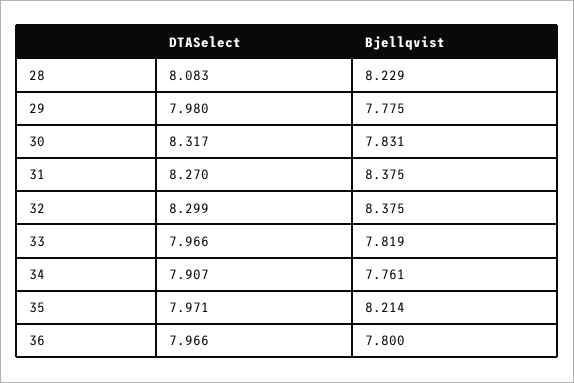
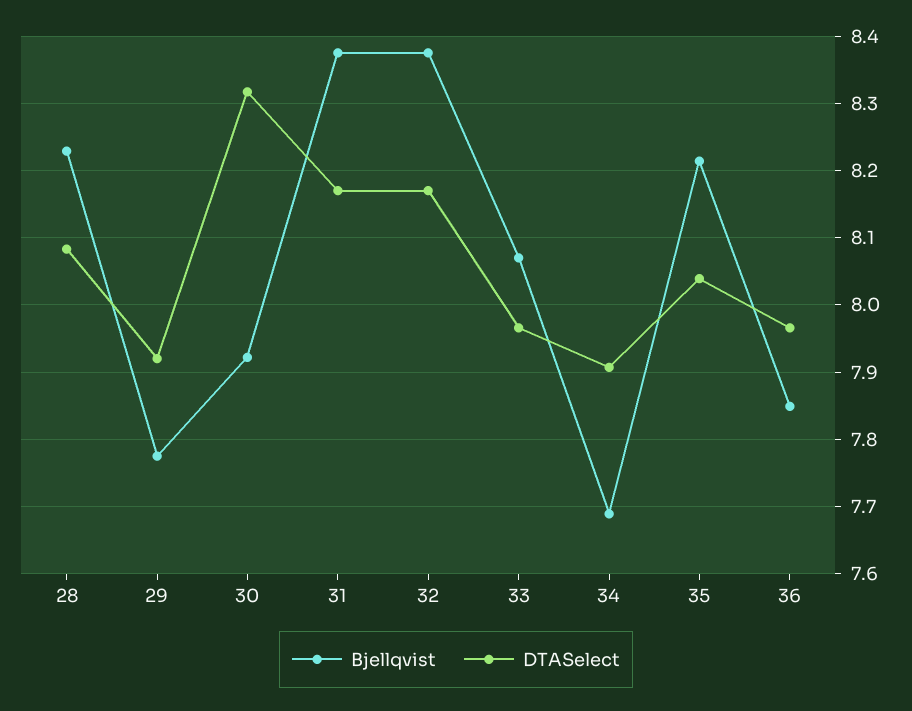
  {
    "DTASelect": {
      "28": 8.083,
-     "29": 7.98,
+     "29": 7.92,
      "30": 8.317,
-     "31": 8.27,
+     "31": 8.17,
-     "32": 8.299,
+     "32": 8.17,
      "33": 7.966,
      "34": 7.907,
-     "35": 7.971,
+     "35": 8.04,
      "36": 7.966
    },
    "Bjellqvist": {
      "28": 8.229,
      "29": 7.775,
-     "30": 7.831,
+     "30": 7.92,
      "31": 8.375,
      "32": 8.375,
-     "33": 7.819,
+     "33": 8.07,
-     "34": 7.761,
+     "34": 7.69,
      "35": 8.214,
-     "36": 7.8
+     "36": 7.85
    }
  }

